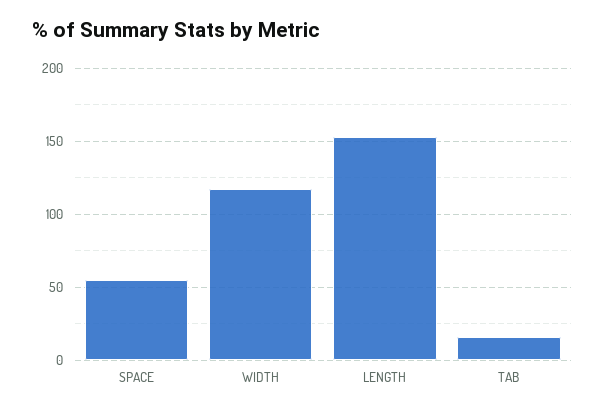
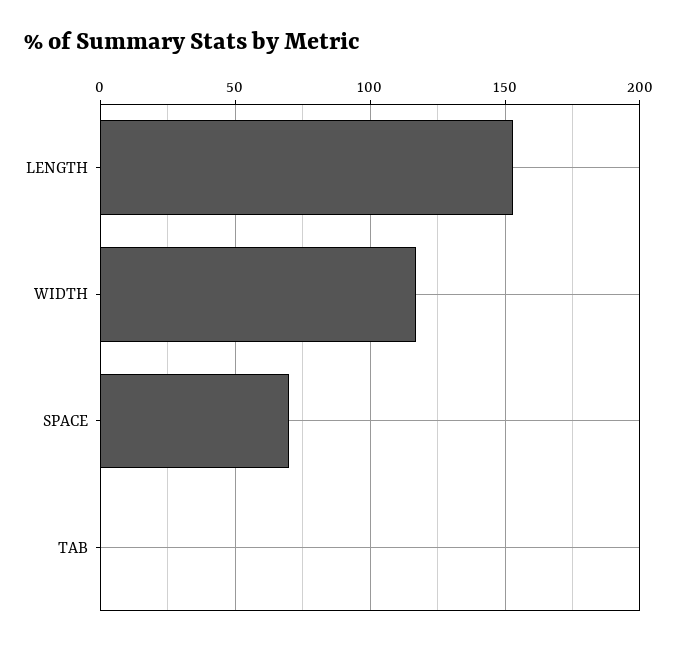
  {
-   "SPACE": 55,
+   "SPACE": 70,
    "WIDTH": 115,
    "LENGTH": 155,
-   "TAB": 15
+   "TAB": 0
  }

